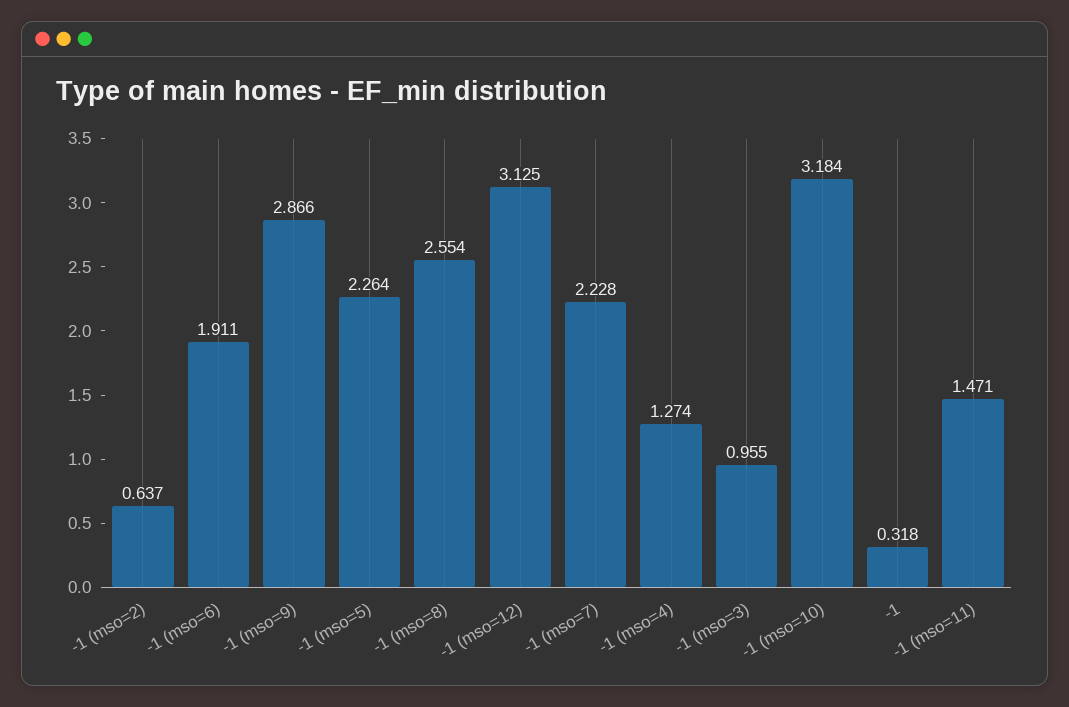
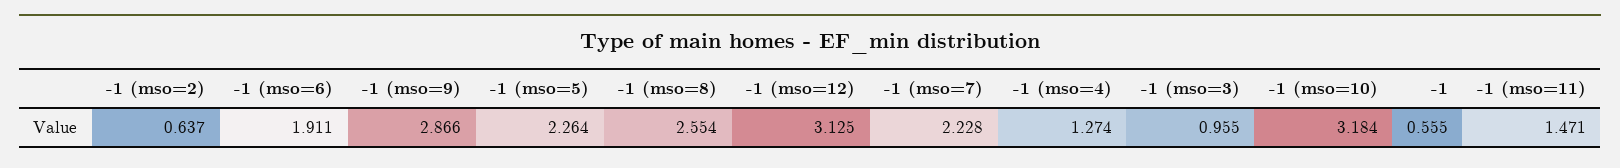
  {
    "-1 (mso=2)": 0.637,
    "-1 (mso=6)": 1.911,
    "-1 (mso=9)": 2.866,
    "-1 (mso=5)": 2.264,
    "-1 (mso=8)": 2.554,
    "-1 (mso=12)": 3.125,
    "-1 (mso=7)": 2.228,
    "-1 (mso=4)": 1.274,
    "-1 (mso=3)": 0.955,
    "-1 (mso=10)": 3.184,
-   "-1": 0.318,
+   "-1": 0.555,
    "-1 (mso=11)": 1.471
  }

